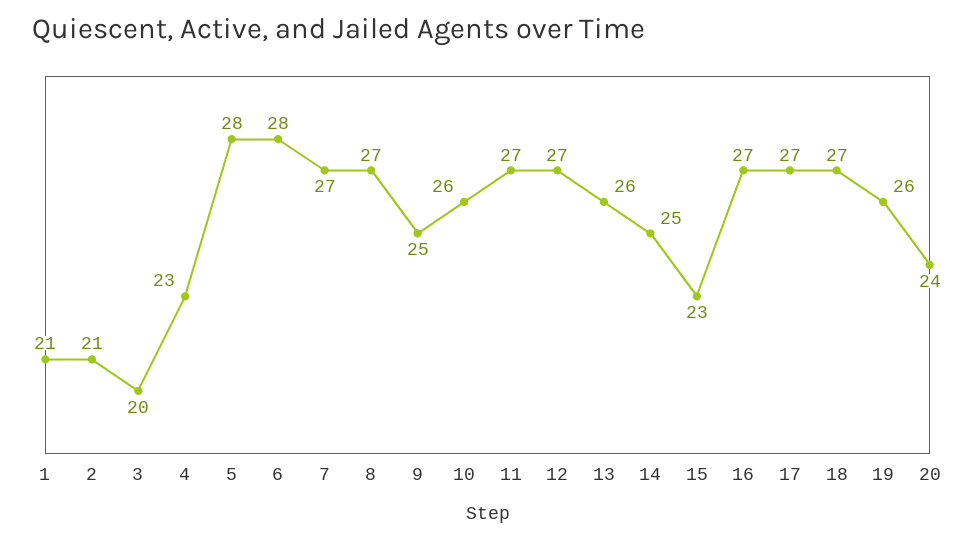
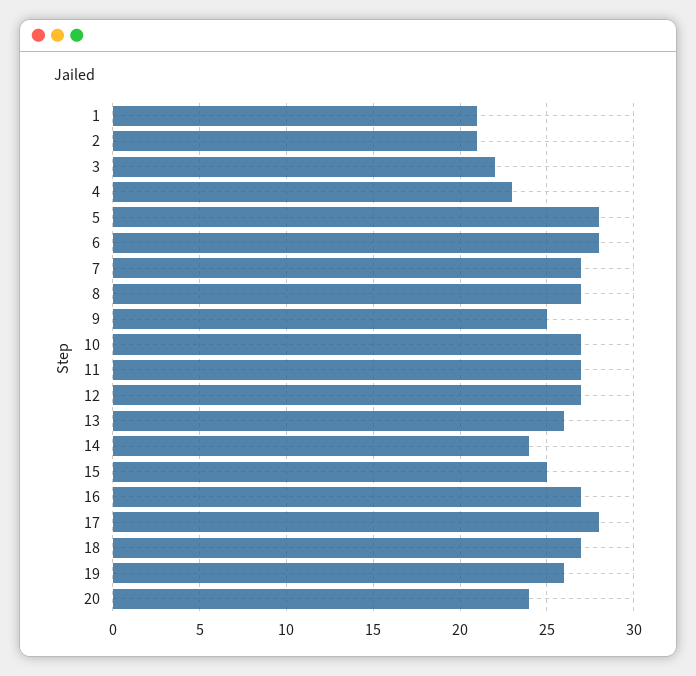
  {
    "1": 21,
    "2": 21,
-   "3": 20,
+   "3": 22,
    "4": 23,
    "5": 28,
    "6": 28,
    "7": 27,
    "8": 27,
    "9": 25,
-   "10": 26,
+   "10": 27,
    "11": 27,
    "12": 27,
    "13": 26,
-   "14": 25,
+   "14": 24,
-   "15": 23,
+   "15": 25,
    "16": 27,
-   "17": 27,
+   "17": 28,
    "18": 27,
    "19": 26,
    "20": 24
  }

